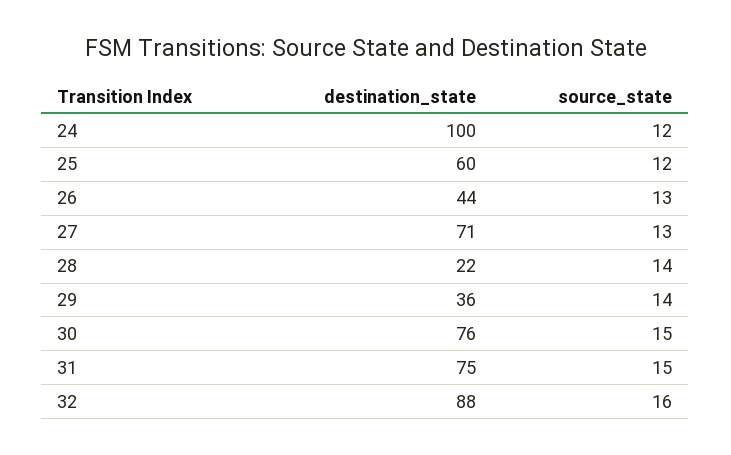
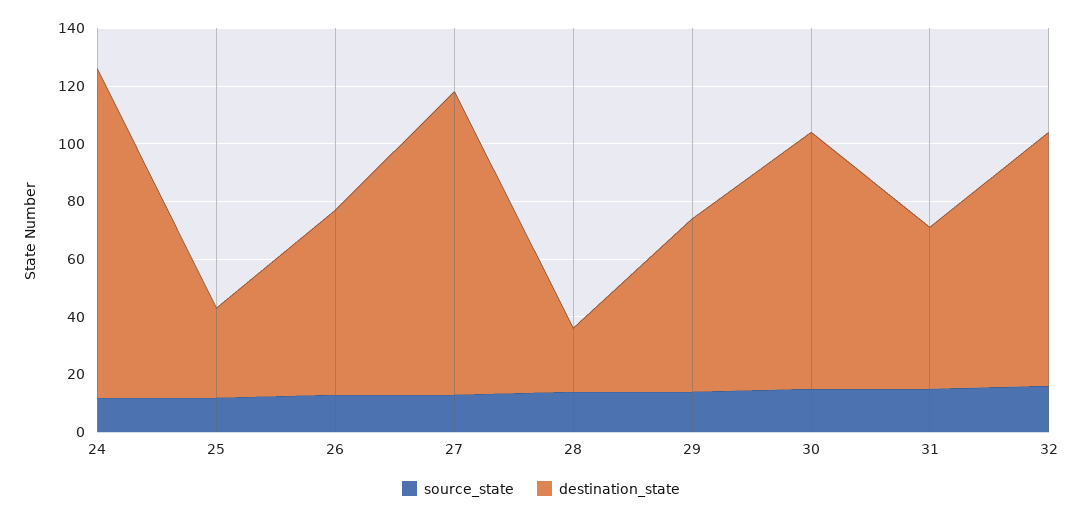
  {
    "destination_state": {
-     "24": 100,
+     "24": 115,
-     "25": 60,
+     "25": 30,
-     "26": 44,
+     "26": 65,
-     "27": 71,
+     "27": 105,
      "28": 22,
-     "29": 36,
+     "29": 60,
-     "30": 76,
+     "30": 90,
-     "31": 75,
+     "31": 55,
      "32": 88
    },
    "source_state": {
      "24": 12,
      "25": 12,
      "26": 13,
      "27": 13,
      "28": 14,
      "29": 14,
      "30": 15,
      "31": 15,
      "32": 16
    }
  }

